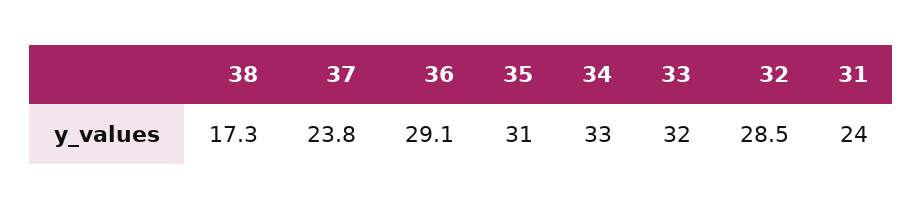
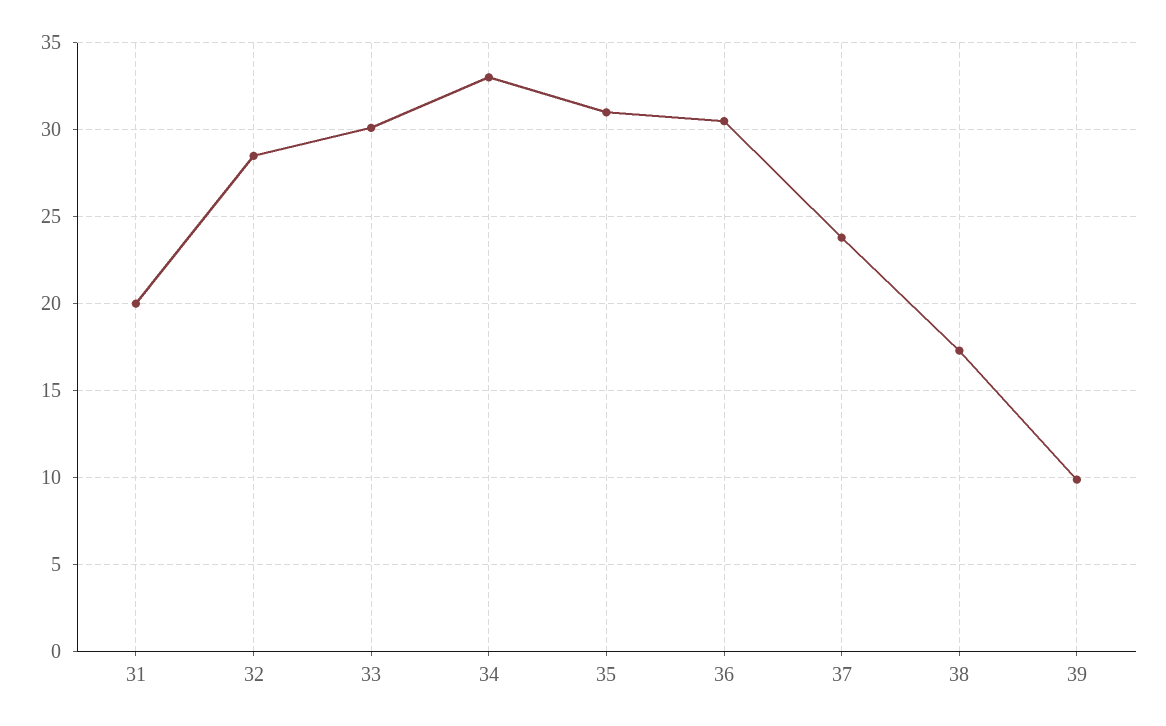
  {
    "38": 17.3,
    "37": 23.8,
-   "36": 29.1,
+   "36": 30.5,
    "35": 31,
    "34": 33,
-   "33": 32,
+   "33": 30,
    "32": 28.5,
-   "31": 24
+   "31": 20,
+   "39": 10
  }

